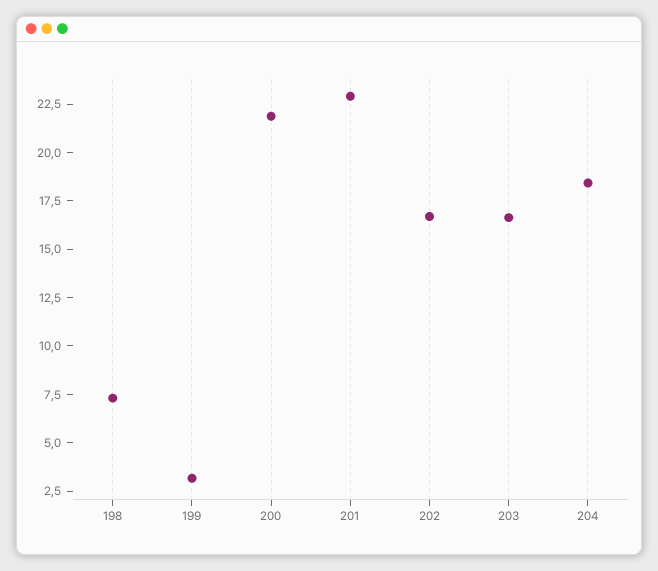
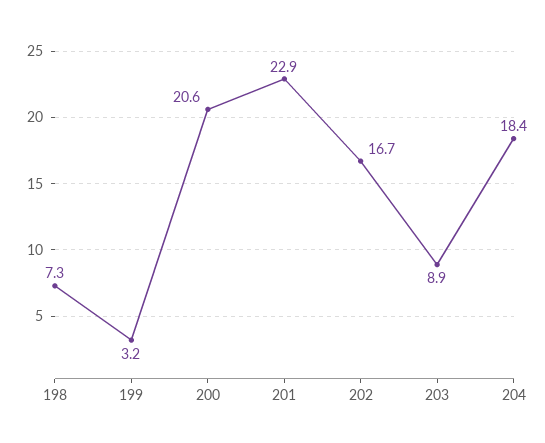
  {
    "198": 7.3,
    "199": 3.2,
-   "200": 22,
+   "200": 20.6,
    "201": 22.9,
    "202": 16.7,
-   "203": 16.5,
+   "203": 8.9,
    "204": 18.4
  }

